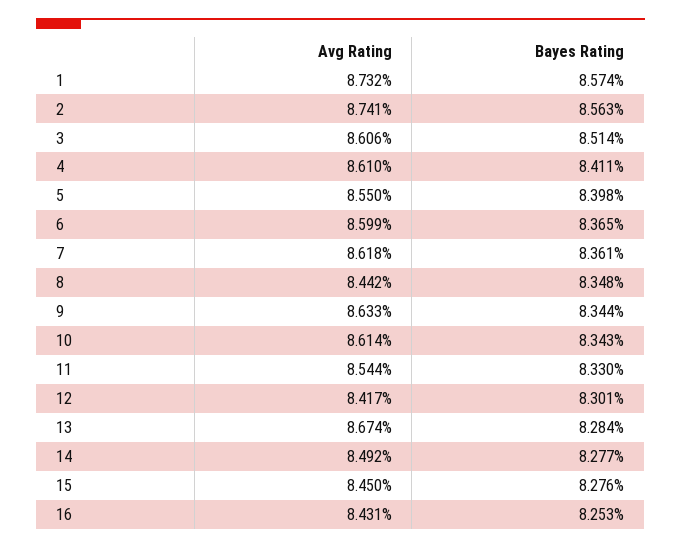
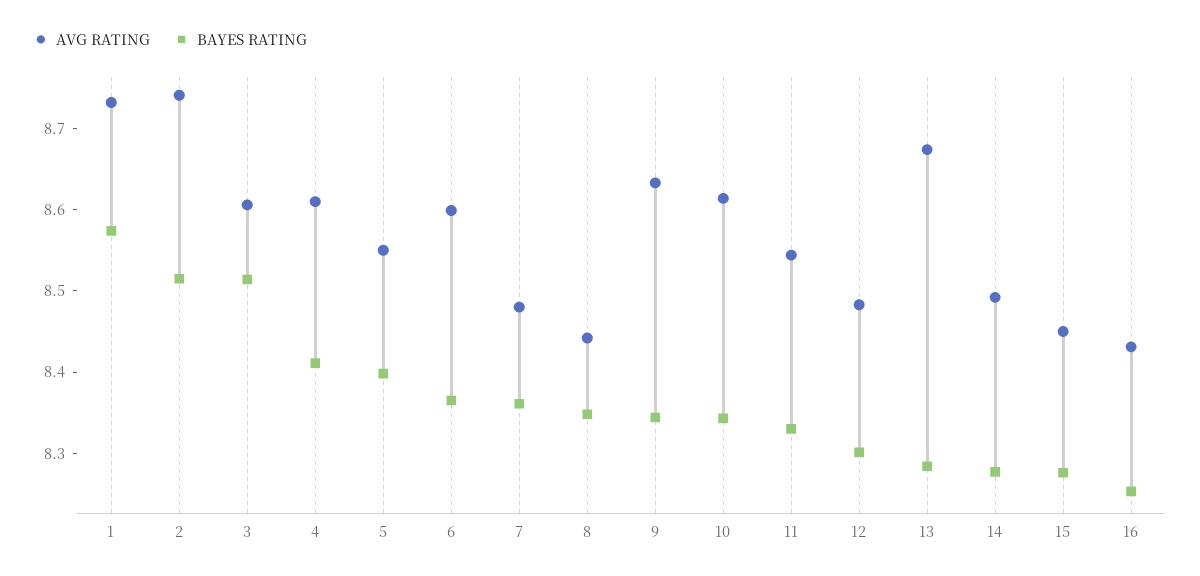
  {
    "Avg Rating": {
      "1": 8.732,
      "2": 8.741,
      "3": 8.606,
      "4": 8.61,
      "5": 8.55,
      "6": 8.599,
-     "7": 8.618,
+     "7": 8.48,
      "8": 8.442,
      "9": 8.633,
      "10": 8.614,
      "11": 8.544,
-     "12": 8.417,
+     "12": 8.48,
      "13": 8.674,
      "14": 8.492,
      "15": 8.45,
      "16": 8.431
    },
    "Bayes Rating": {
      "1": 8.574,
-     "2": 8.563,
+     "2": 8.52,
      "3": 8.514,
      "4": 8.411,
      "5": 8.398,
      "6": 8.365,
      "7": 8.361,
      "8": 8.348,
      "9": 8.344,
      "10": 8.343,
      "11": 8.33,
      "12": 8.301,
      "13": 8.284,
      "14": 8.277,
      "15": 8.276,
      "16": 8.253
    }
  }

